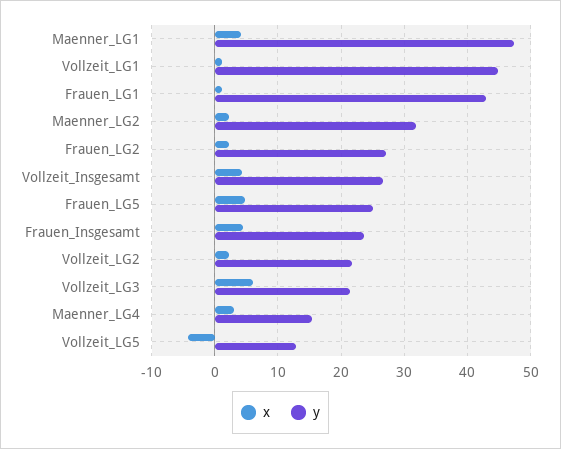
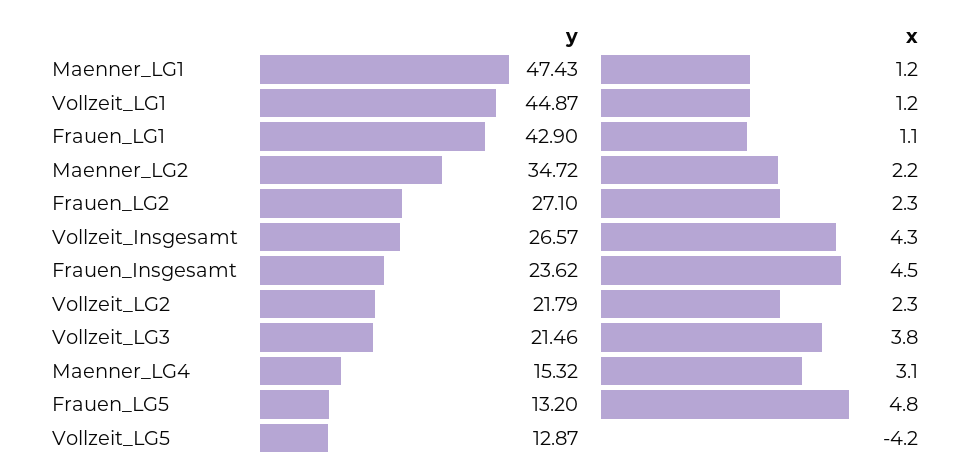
  {
    "x": {
-     "Maenner_LG1": 4,
+     "Maenner_LG1": 1.2,
      "Vollzeit_LG1": 1.2,
      "Frauen_LG1": 1.1,
      "Maenner_LG2": 2.2,
      "Frauen_LG2": 2.3,
      "Vollzeit_Insgesamt": 4.3,
      "Frauen_LG5": 4.8,
      "Frauen_Insgesamt": 4.5,
      "Vollzeit_LG2": 2.3,
-     "Vollzeit_LG3": 6,
+     "Vollzeit_LG3": 3.8,
      "Maenner_LG4": 3.1,
      "Vollzeit_LG5": -4.2
    },
    "y": {
      "Maenner_LG1": 47.43,
      "Vollzeit_LG1": 44.87,
      "Frauen_LG1": 42.9,
-     "Maenner_LG2": 32,
+     "Maenner_LG2": 34.72,
      "Frauen_LG2": 27.1,
      "Vollzeit_Insgesamt": 26.57,
-     "Frauen_LG5": 25,
+     "Frauen_LG5": 13.2,
      "Frauen_Insgesamt": 23.62,
      "Vollzeit_LG2": 21.79,
      "Vollzeit_LG3": 21.46,
      "Maenner_LG4": 15.32,
      "Vollzeit_LG5": 12.87
    }
  }

